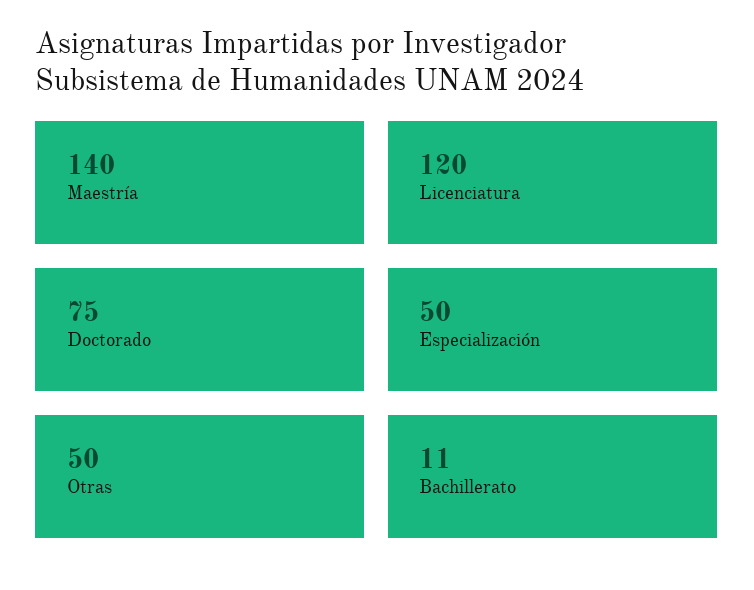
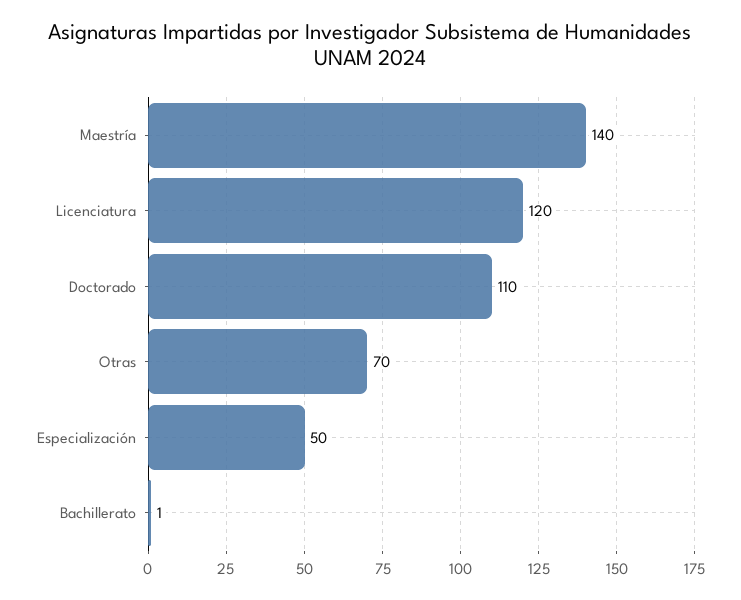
  {
    "Maestría": 140,
    "Licenciatura": 120,
-   "Doctorado": 75,
+   "Doctorado": 110,
    "Especialización": 50,
-   "Otras": 50,
+   "Otras": 70,
-   "Bachillerato": 11
+   "Bachillerato": 1
  }

